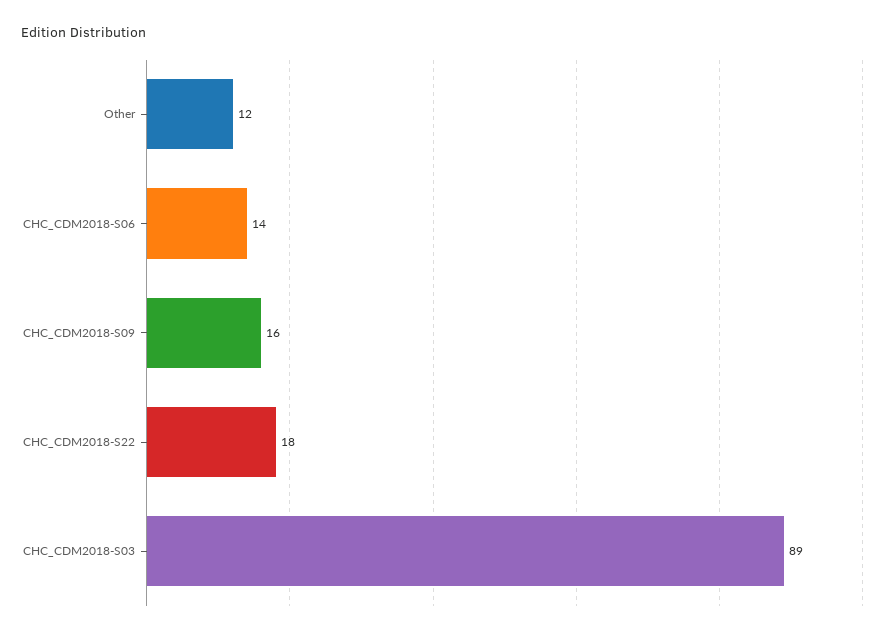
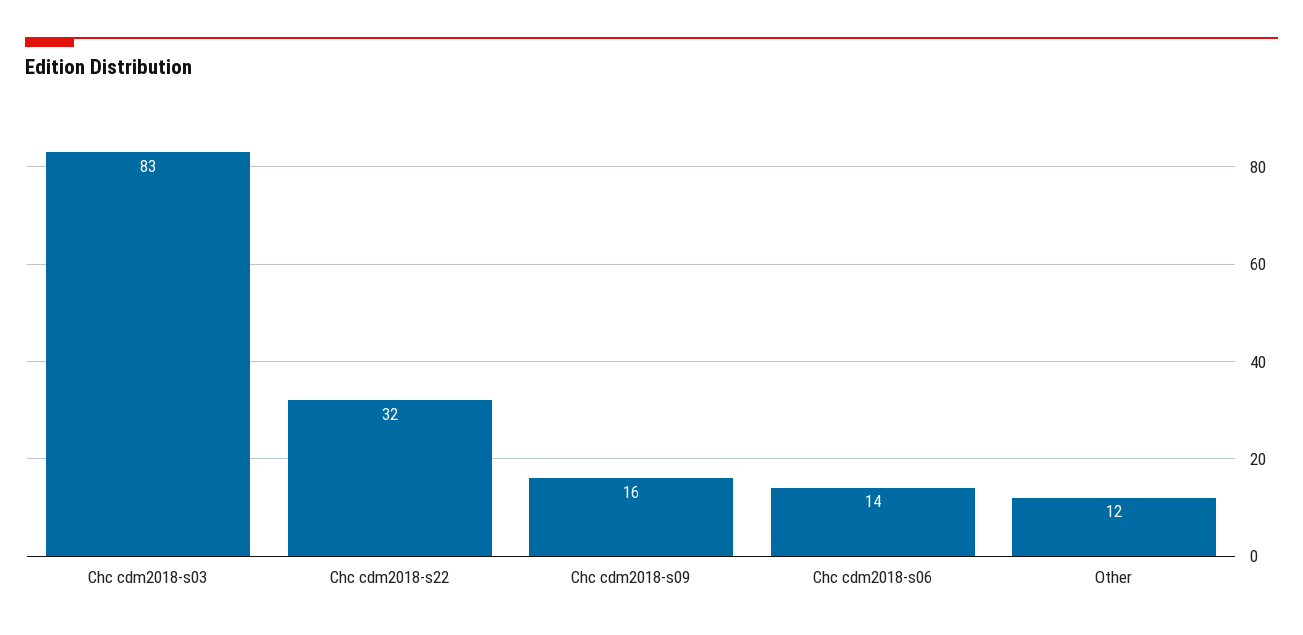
  {
    "Other": 12,
    "CHC_CDM2018-S06": 14,
    "CHC_CDM2018-S09": 16,
-   "CHC_CDM2018-S22": 18,
+   "CHC_CDM2018-S22": 32,
-   "CHC_CDM2018-S03": 89
+   "CHC_CDM2018-S03": 83
  }

